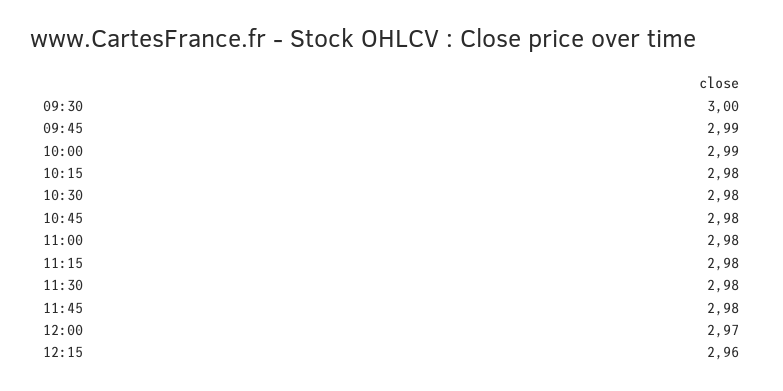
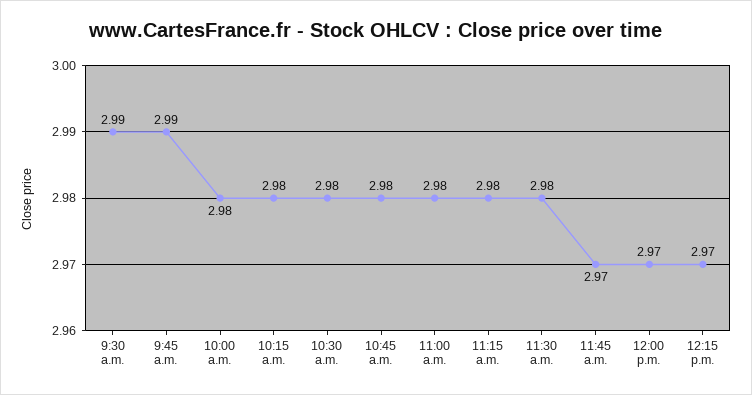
  {
-   "09:30": 3,
+   "09:30": 2.99,
    "09:45": 2.99,
-   "10:00": 2.99,
+   "10:00": 2.98,
    "10:15": 2.98,
    "10:30": 2.98,
    "10:45": 2.98,
    "11:00": 2.98,
    "11:15": 2.98,
    "11:30": 2.98,
-   "11:45": 2.98,
+   "11:45": 2.97,
    "12:00": 2.97,
-   "12:15": 2.96
+   "12:15": 2.97
  }

